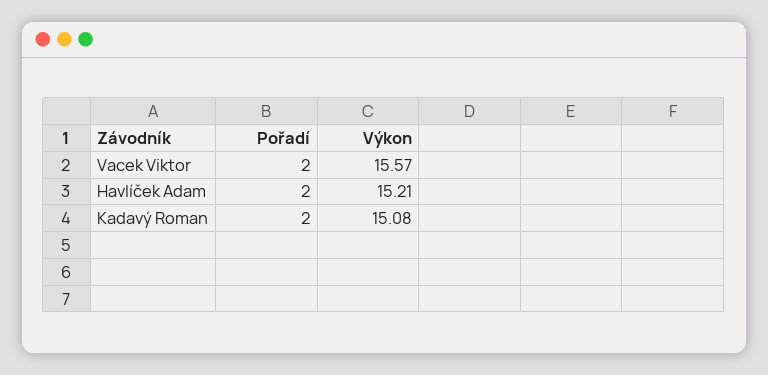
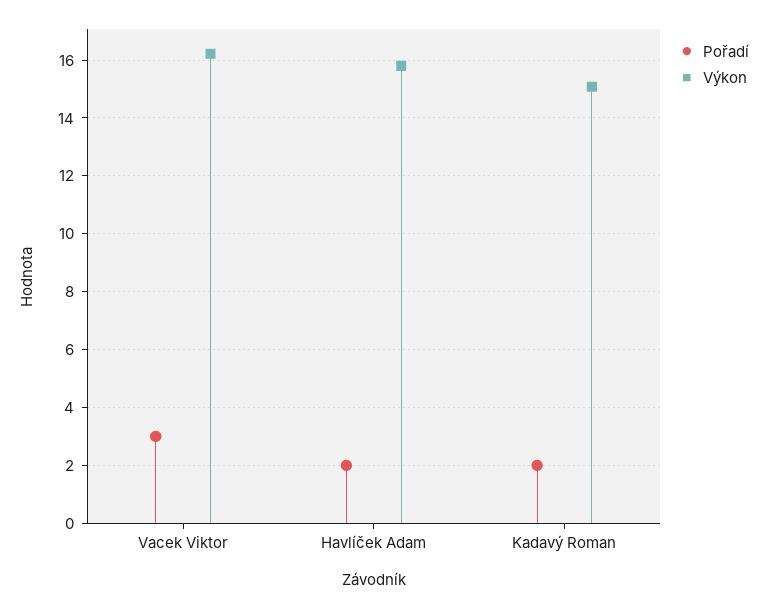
  {
    "Pořadí": {
-     "Vacek Viktor": 2,
+     "Vacek Viktor": 3,
      "Havlíček Adam": 2,
      "Kadavý Roman": 2
    },
    "Výkon": {
-     "Vacek Viktor": 15.57,
+     "Vacek Viktor": 16.25,
-     "Havlíček Adam": 15.21,
+     "Havlíček Adam": 15.75,
      "Kadavý Roman": 15.08
    }
  }

